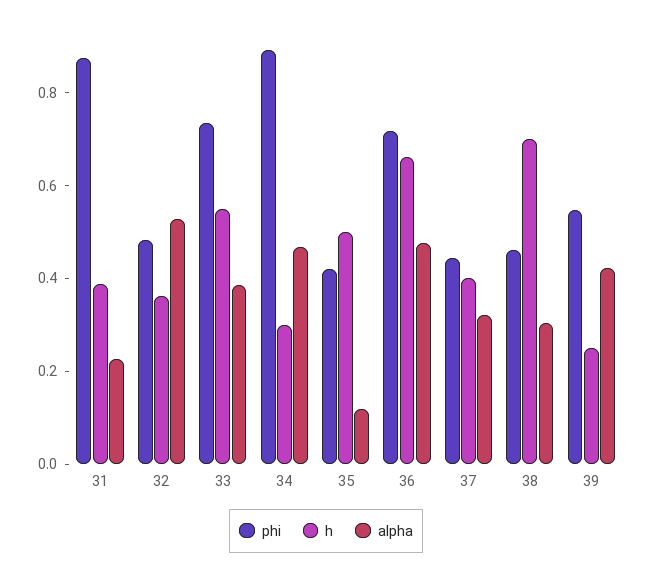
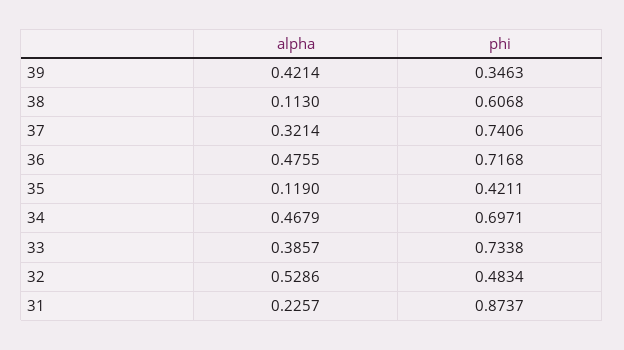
  {
    "phi": {
      "31": 0.8737,
      "32": 0.4834,
      "33": 0.7338,
-     "34": 0.9,
+     "34": 0.6971,
      "35": 0.4211,
      "36": 0.7168,
-     "37": 0.45,
+     "37": 0.7406,
-     "38": 0.45,
+     "38": 0.6068,
-     "39": 0.55
+     "39": 0.3463
    },
-   "h": {
-     "31": 0.4,
-     "32": 0.35,
-     "33": 0.55,
-     "34": 0.3,
-     "35": 0.5,
-     "36": 0.65,
-     "37": 0.4,
-     "38": 0.7,
-     "39": 0.25
-   },
    "alpha": {
      "31": 0.2257,
      "32": 0.5286,
      "33": 0.3857,
      "34": 0.4679,
      "35": 0.119,
      "36": 0.4755,
      "37": 0.3214,
-     "38": 0.3,
+     "38": 0.113,
      "39": 0.4214
    }
  }

